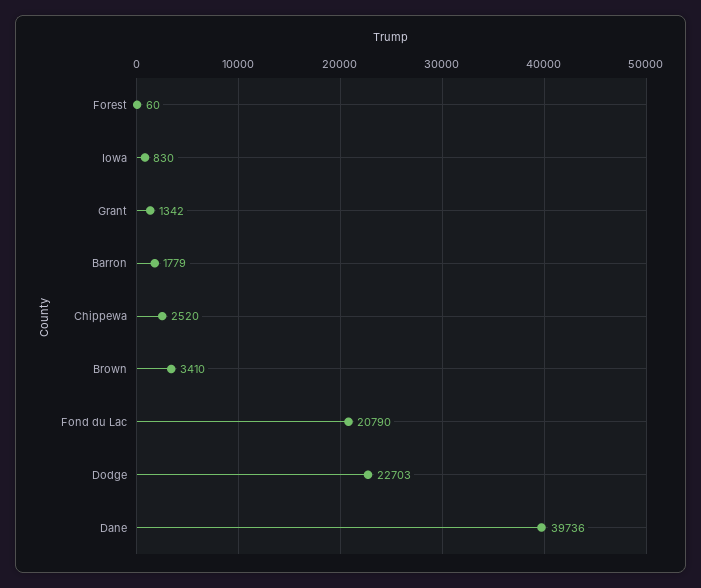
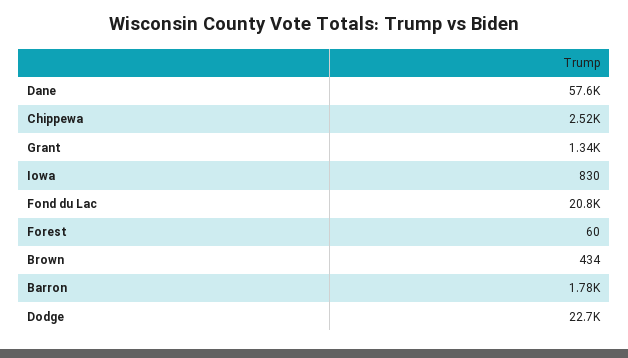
  {
    "Forest": 60,
    "Iowa": 830,
    "Grant": 1342,
    "Barron": 1779,
    "Chippewa": 2520,
-   "Brown": 3410,
+   "Brown": 434,
    "Fond du Lac": 20790,
    "Dodge": 22703,
-   "Dane": 39736
+   "Dane": 57600
  }

